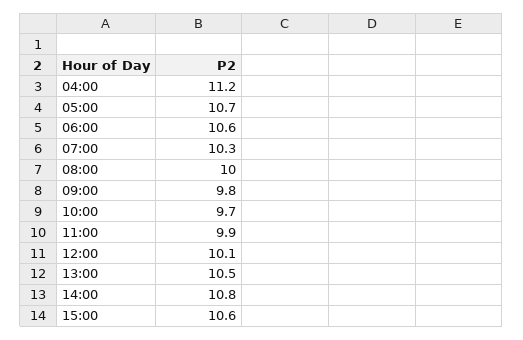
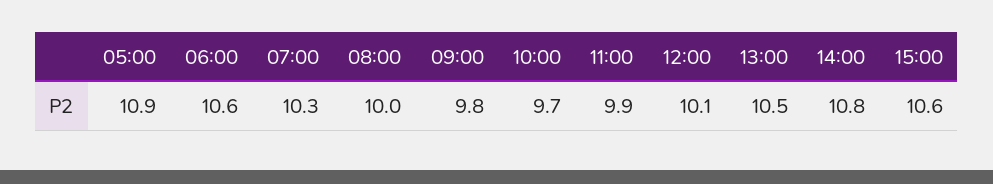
  {
-   "04:00": 11.2,
-   "05:00": 10.7,
+   "05:00": 10.9,
    "06:00": 10.6,
    "07:00": 10.3,
    "08:00": 10,
    "09:00": 9.8,
    "10:00": 9.7,
    "11:00": 9.9,
    "12:00": 10.1,
    "13:00": 10.5,
    "14:00": 10.8,
    "15:00": 10.6
  }

